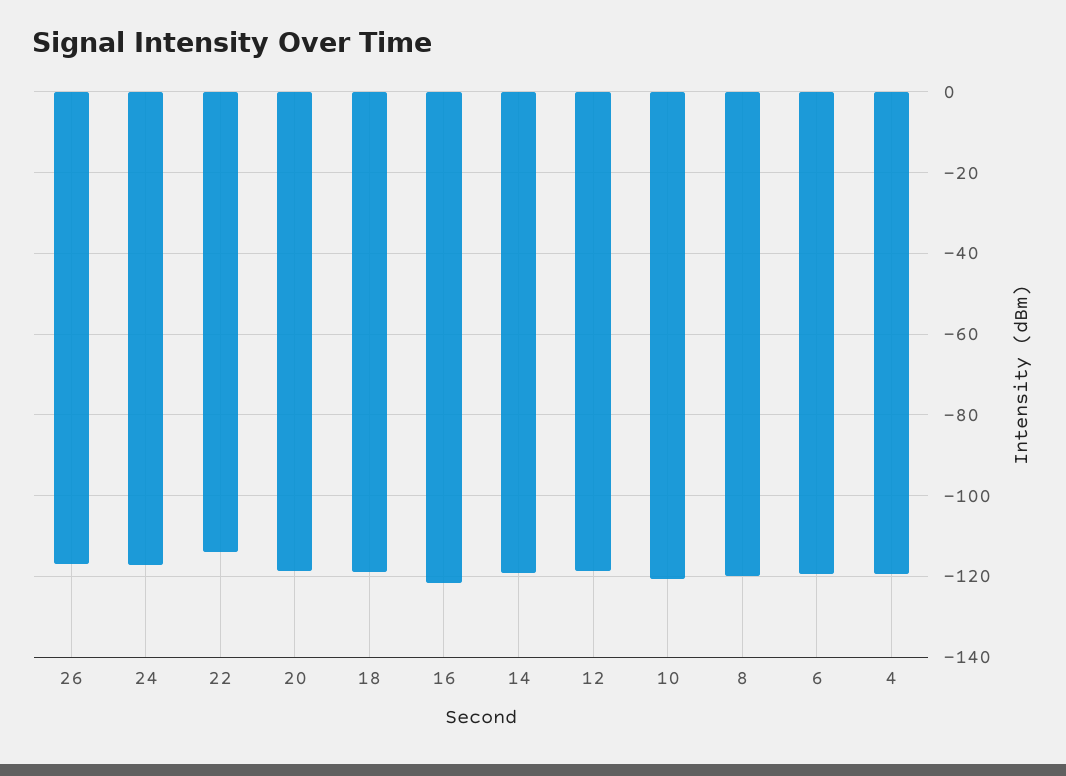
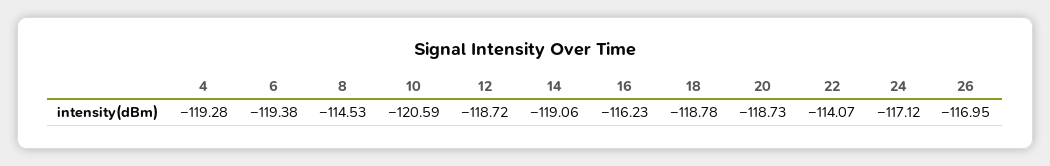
  {
    "26": -116.95,
    "24": -117.12,
    "22": -114.07,
    "20": -118.73,
    "18": -118.78,
-   "16": -122,
+   "16": -116.23,
    "14": -119.06,
    "12": -118.72,
    "10": -120.59,
-   "8": -120,
+   "8": -114.53,
    "6": -119.38,
    "4": -119.28
  }

